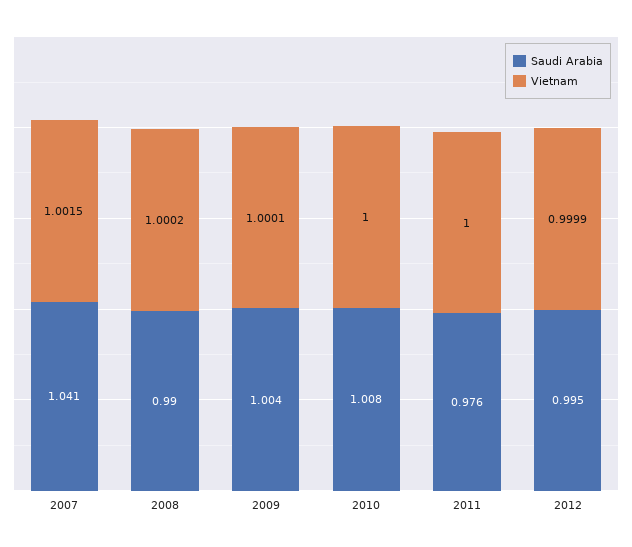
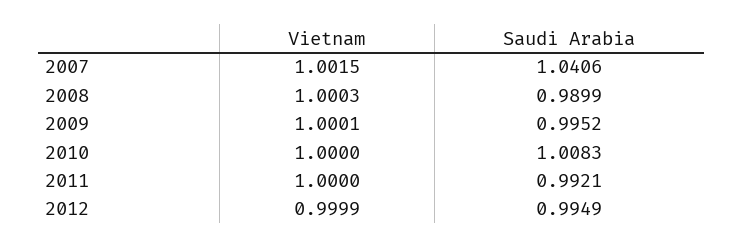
  {
    "Saudi Arabia": {
      "2007": 1.0406,
      "2008": 0.9899,
-     "2009": 1.004,
+     "2009": 0.9952,
      "2010": 1.0083,
-     "2011": 0.976,
+     "2011": 0.9921,
      "2012": 0.9949
    },
    "Vietnam": {
      "2007": 1.0015,
-     "2008": 1.0002,
+     "2008": 1.0003,
      "2009": 1.0001,
      "2010": 1,
      "2011": 1,
      "2012": 0.9999
    }
  }

